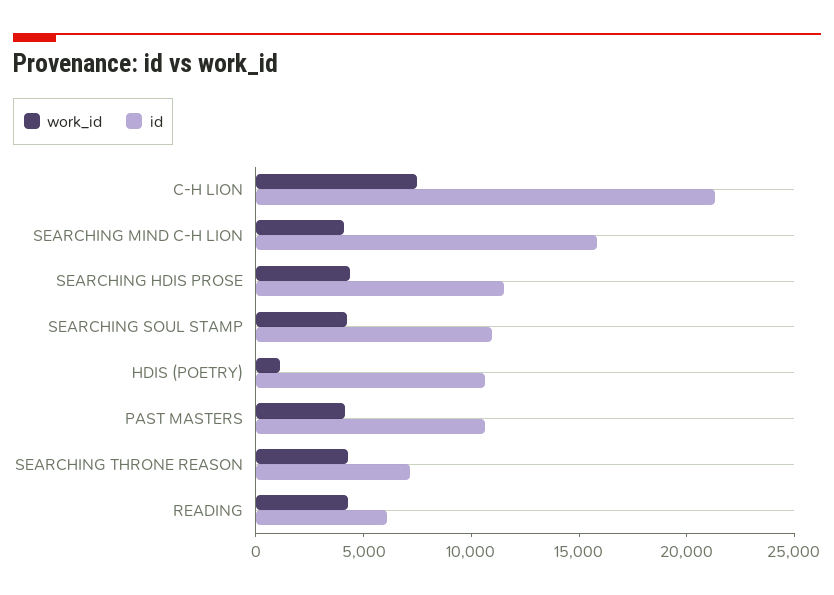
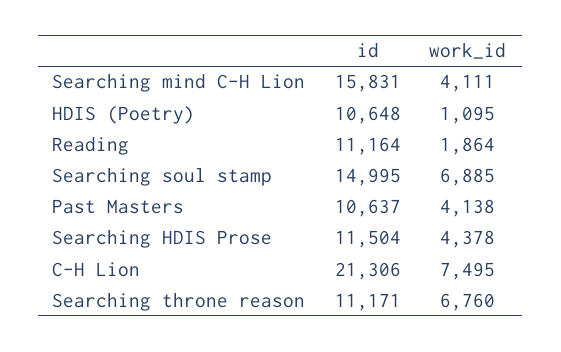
  {
    "work_id": {
      "C-H LION": 7495,
      "SEARCHING MIND C-H LION": 4111,
      "SEARCHING HDIS PROSE": 4378,
-     "SEARCHING SOUL STAMP": 4000,
+     "SEARCHING SOUL STAMP": 6885,
      "HDIS (POETRY)": 1095,
      "PAST MASTERS": 4138,
-     "SEARCHING THRONE REASON": 4000,
+     "SEARCHING THRONE REASON": 6760,
-     "READING": 4000
+     "READING": 1864
    },
    "id": {
      "C-H LION": 21306,
      "SEARCHING MIND C-H LION": 15831,
      "SEARCHING HDIS PROSE": 11504,
-     "SEARCHING SOUL STAMP": 11000,
+     "SEARCHING SOUL STAMP": 14995,
      "HDIS (POETRY)": 10648,
      "PAST MASTERS": 10637,
-     "SEARCHING THRONE REASON": 7000,
+     "SEARCHING THRONE REASON": 11171,
-     "READING": 6000
+     "READING": 11164
    }
  }

